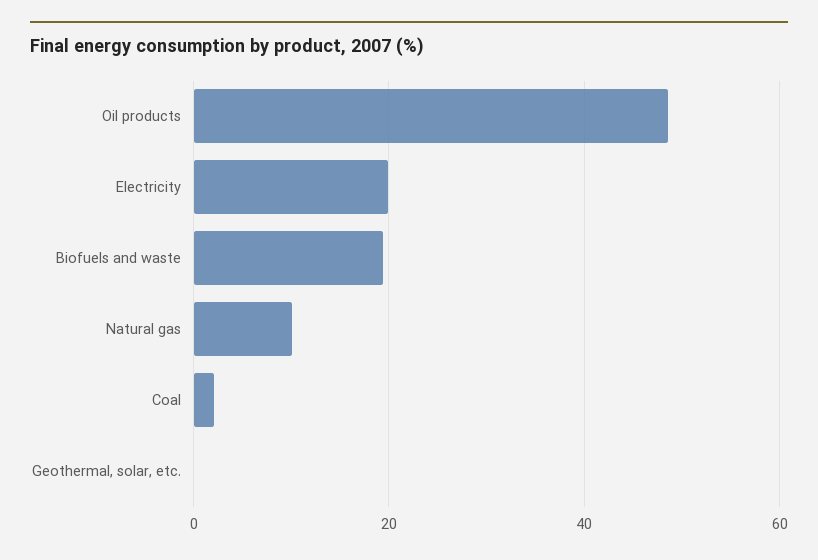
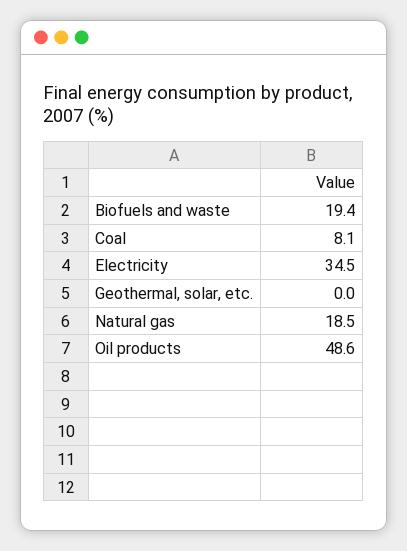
  {
    "Oil products": 48.6,
-   "Electricity": 20,
+   "Electricity": 34.5,
    "Biofuels and waste": 19.4,
-   "Natural gas": 10,
+   "Natural gas": 18.5,
-   "Coal": 2,
+   "Coal": 8.1,
    "Geothermal, solar, etc.": 0
  }

